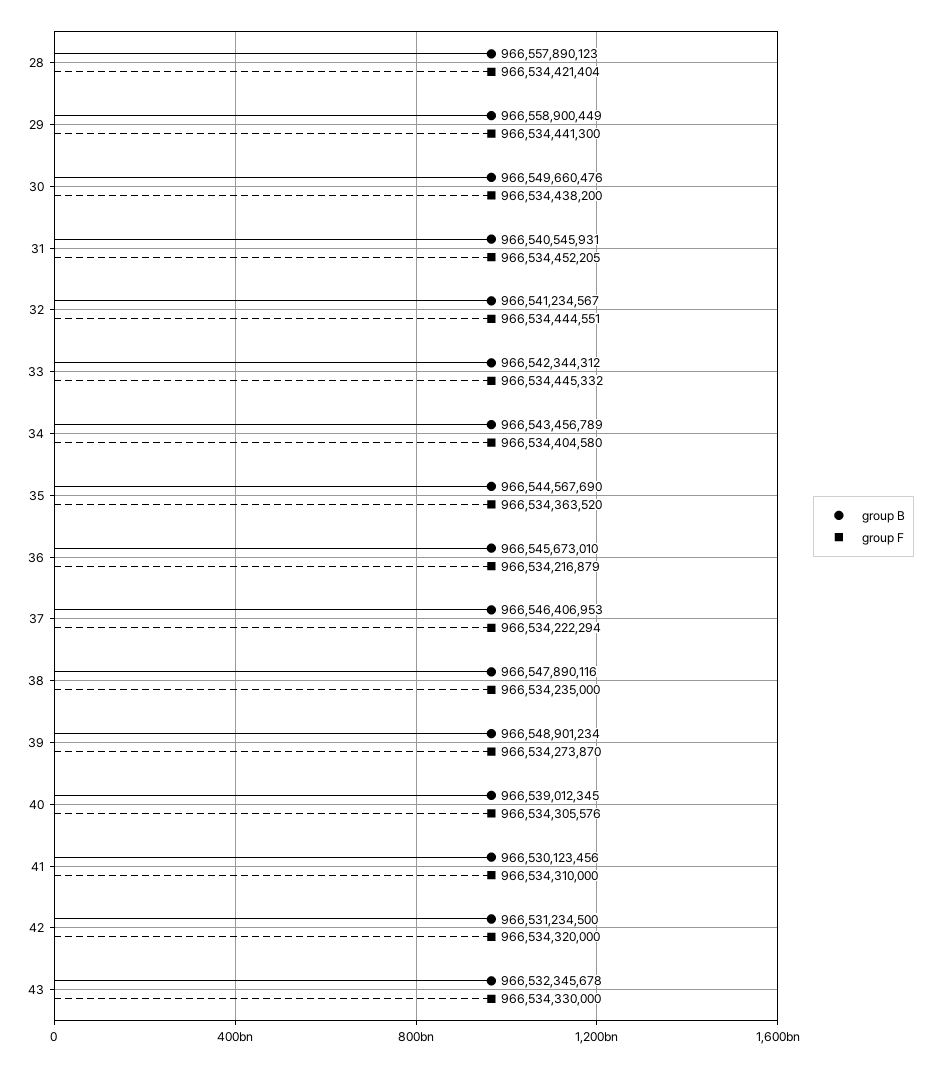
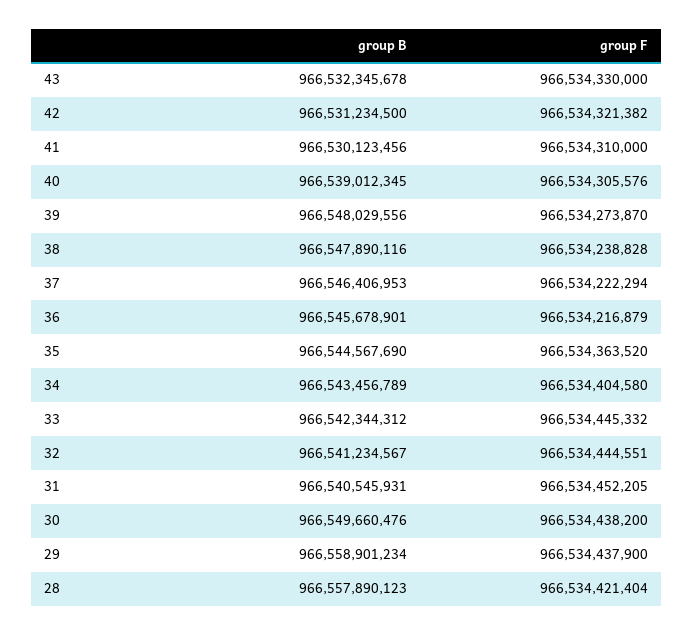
  {
    "group B": {
      "28": 966557890123,
-     "29": 966558900449,
+     "29": 966558901234,
      "30": 966549660476,
      "31": 966540545931,
      "32": 966541234567,
      "33": 966542344312,
      "34": 966543456789,
      "35": 966544567690,
-     "36": 966545673010,
+     "36": 966545678901,
      "37": 966546406953,
      "38": 966547890116,
-     "39": 966548901234,
+     "39": 966548029556,
      "40": 966539012345,
      "41": 966530123456,
      "42": 966531234500,
      "43": 966532345678
    },
    "group F": {
      "28": 966534421404,
-     "29": 966534441300,
+     "29": 966534437900,
      "30": 966534438200,
      "31": 966534452205,
      "32": 966534444551,
      "33": 966534445332,
      "34": 966534404580,
      "35": 966534363520,
      "36": 966534216879,
      "37": 966534222294,
-     "38": 966534235000,
+     "38": 966534238828,
      "39": 966534273870,
      "40": 966534305576,
      "41": 966534310000,
-     "42": 966534320000,
+     "42": 966534321382,
      "43": 966534330000
    }
  }

